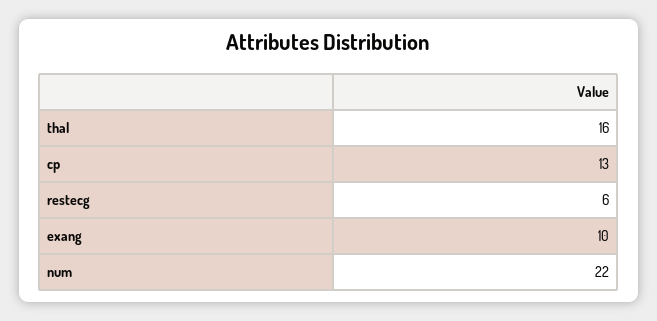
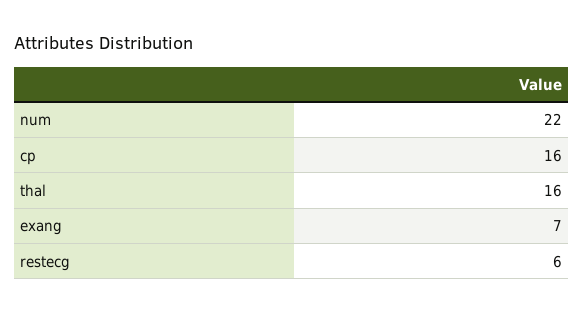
  {
    "thal": 16,
-   "cp": 13,
+   "cp": 16,
    "restecg": 6,
-   "exang": 10,
+   "exang": 7,
    "num": 22
  }

